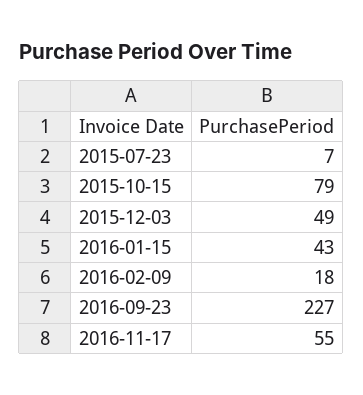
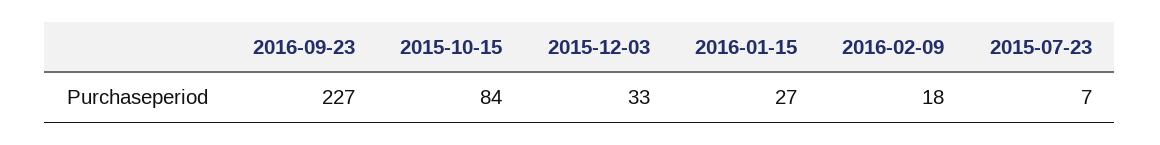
  {
    "2015-07-23": 7,
-   "2015-10-15": 79,
+   "2015-10-15": 84,
-   "2015-12-03": 49,
+   "2015-12-03": 33,
-   "2016-01-15": 43,
+   "2016-01-15": 27,
    "2016-02-09": 18,
-   "2016-09-23": 227,
+   "2016-09-23": 227
-   "2016-11-17": 55
  }

